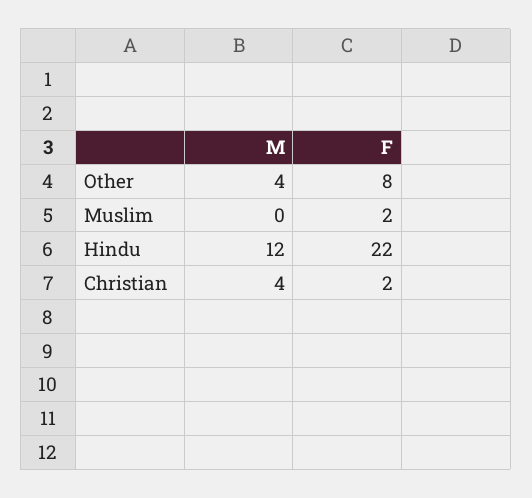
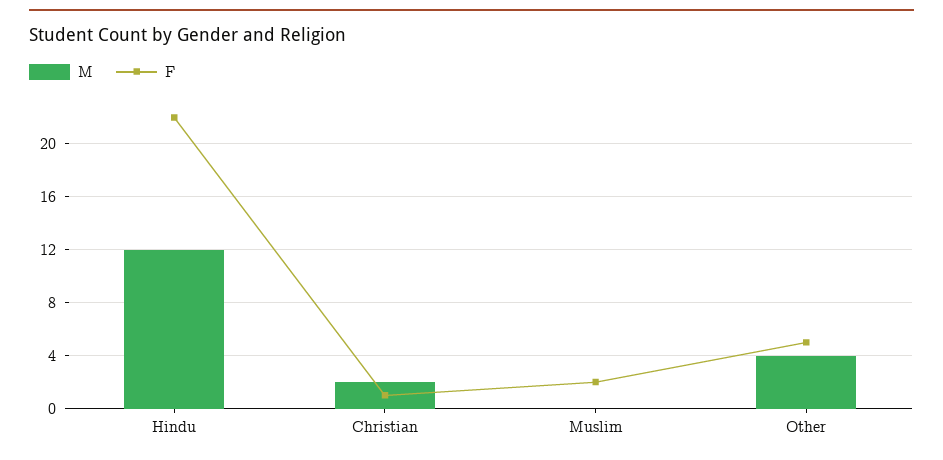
  {
    "M": {
      "Other": 4,
      "Muslim": 0,
      "Hindu": 12,
-     "Christian": 4
+     "Christian": 2
    },
    "F": {
-     "Other": 8,
+     "Other": 5,
      "Muslim": 2,
      "Hindu": 22,
-     "Christian": 2
+     "Christian": 1
    }
  }

